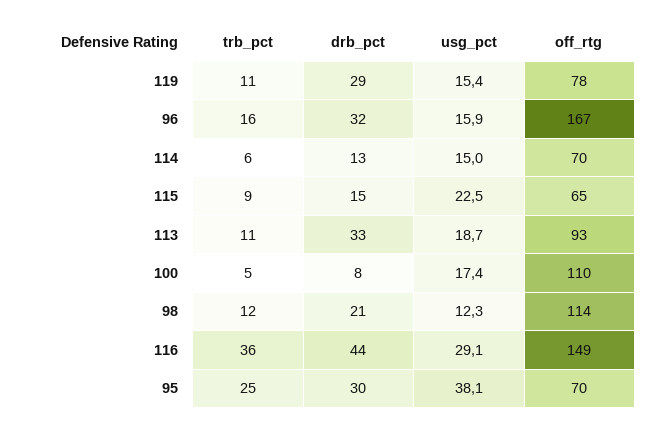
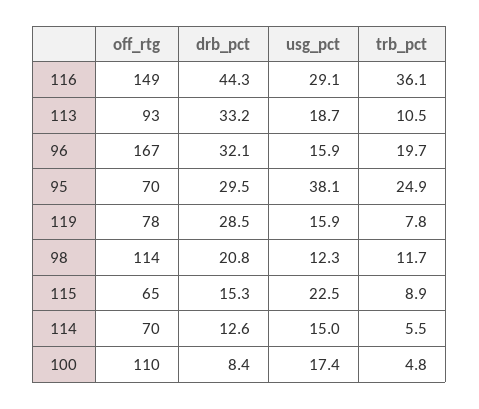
  {
    "trb_pct": {
-     "119": 11,
+     "119": 7.8,
-     "96": 16,
+     "96": 19.7,
      "114": 5.5,
      "115": 8.9,
      "113": 10.5,
      "100": 4.8,
      "98": 11.7,
      "116": 36.1,
      "95": 24.9
    },
    "drb_pct": {
      "119": 28.5,
      "96": 32.1,
      "114": 12.6,
      "115": 15.3,
      "113": 33.2,
      "100": 8.4,
      "98": 20.8,
      "116": 44.3,
      "95": 29.5
    },
    "usg_pct": {
-     "119": 15.4,
+     "119": 15.9,
      "96": 15.9,
      "114": 15,
      "115": 22.5,
      "113": 18.7,
      "100": 17.4,
      "98": 12.3,
      "116": 29.1,
      "95": 38.1
    },
    "off_rtg": {
      "119": 78,
      "96": 167,
      "114": 70,
      "115": 65,
      "113": 93,
      "100": 110,
      "98": 114,
      "116": 149,
      "95": 70
    }
  }

